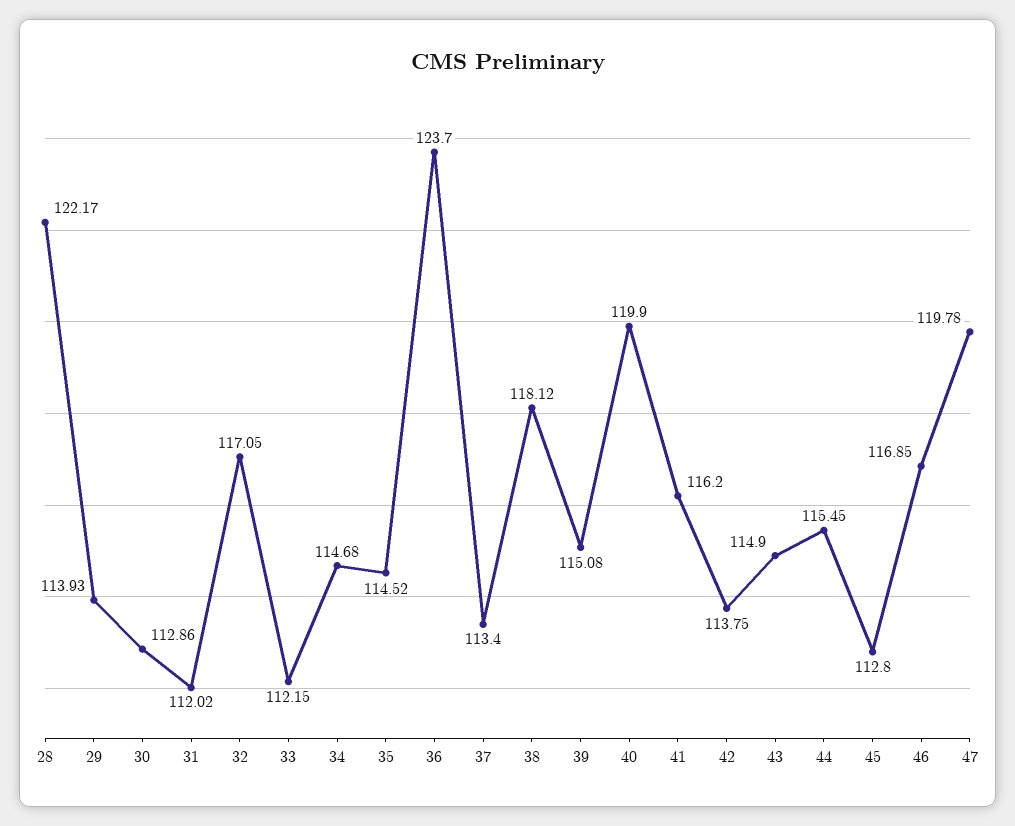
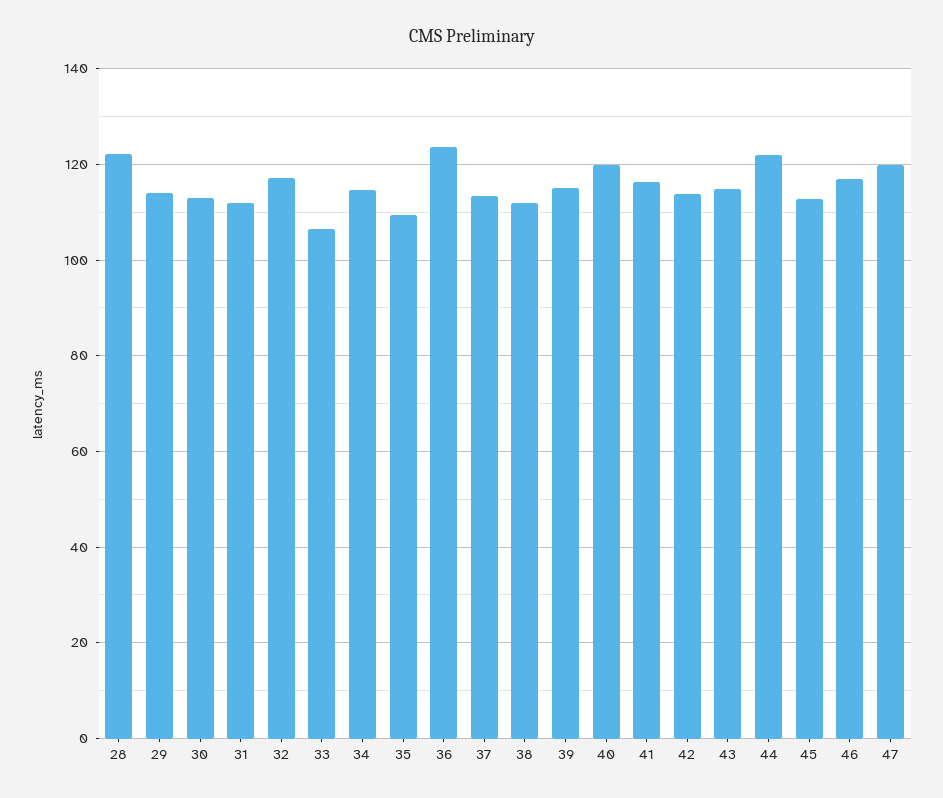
  {
    "28": 122.17,
    "29": 113.93,
    "30": 112.86,
    "31": 112.02,
    "32": 117.05,
-   "33": 112.15,
+   "33": 106,
    "34": 114.68,
-   "35": 114.52,
+   "35": 110,
    "36": 123.7,
    "37": 113.4,
-   "38": 118.12,
+   "38": 112,
    "39": 115.08,
    "40": 119.9,
    "41": 116.2,
    "42": 113.75,
    "43": 114.9,
-   "44": 115.45,
+   "44": 122,
    "45": 112.8,
    "46": 116.85,
    "47": 119.78
  }

